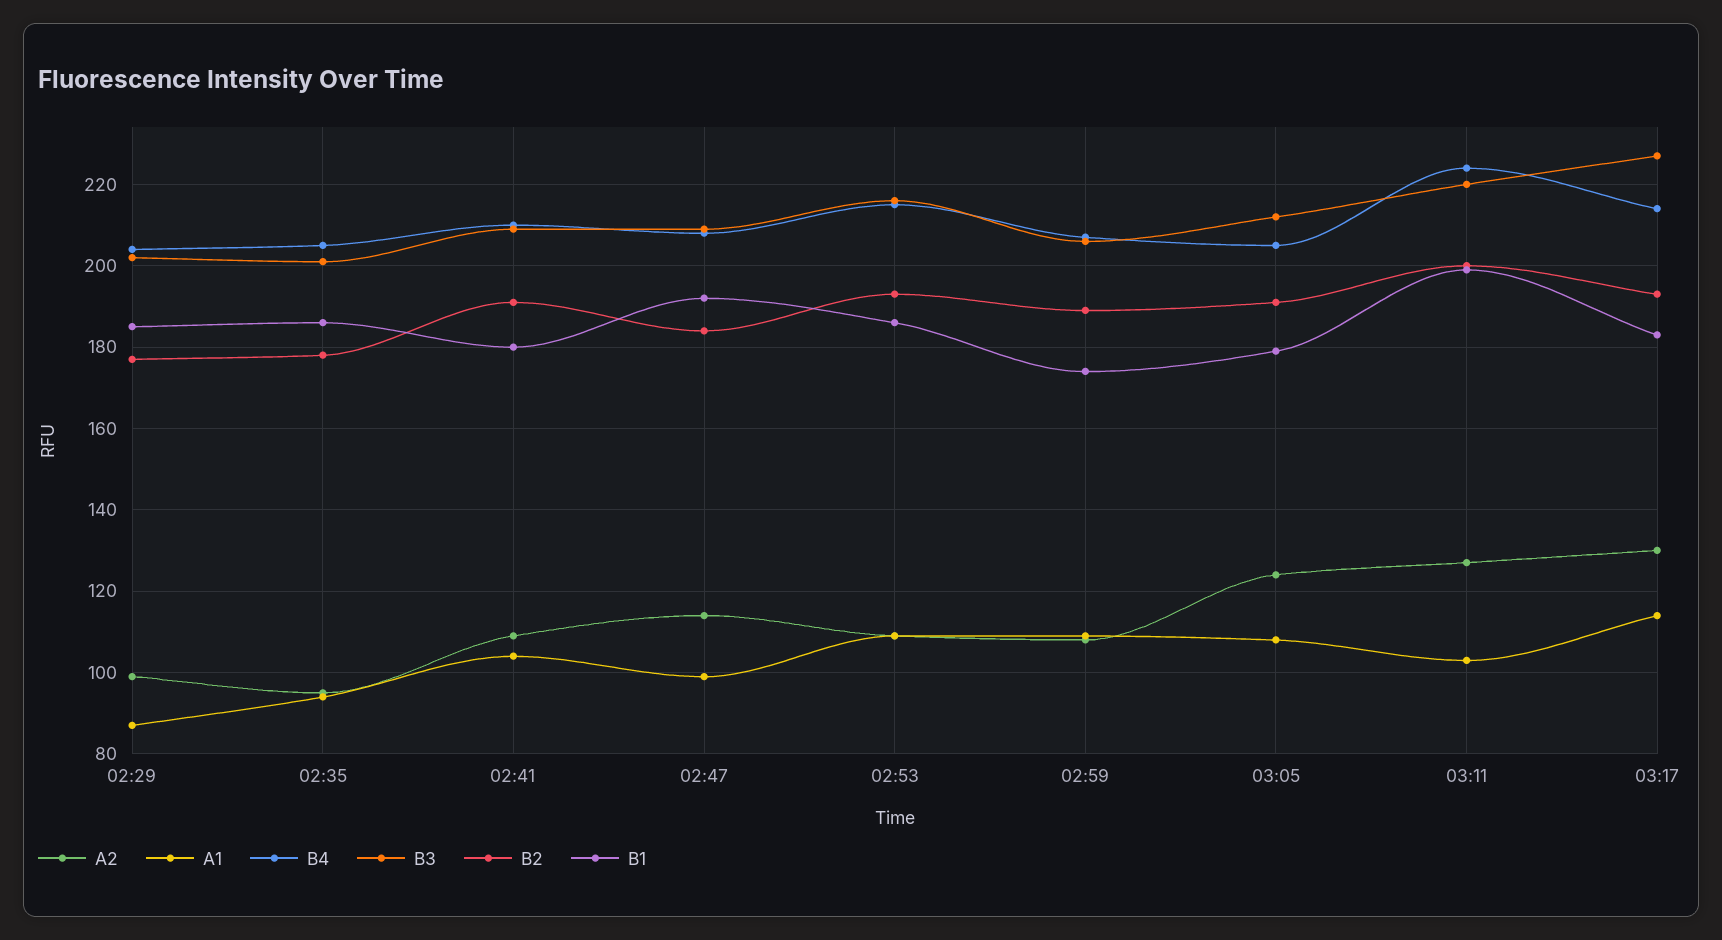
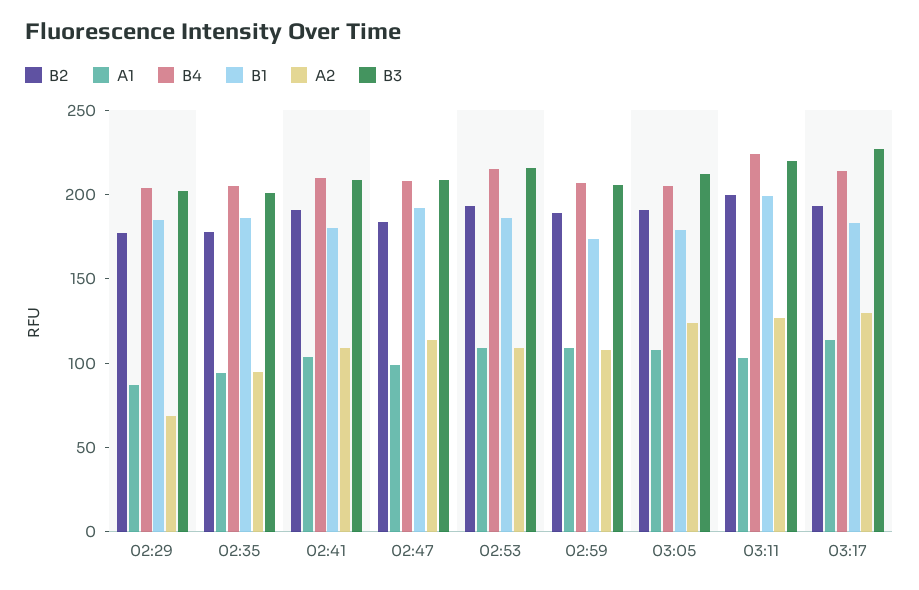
  {
    "A2": {
-     "02:29": 100,
+     "02:29": 70,
      "02:35": 95,
      "02:41": 110,
      "02:47": 115,
      "02:53": 110,
      "02:59": 110,
      "03:05": 125,
      "03:11": 125,
      "03:17": 130
    },
    "A1": {
      "02:29": 85,
      "02:35": 95,
      "02:41": 105,
      "02:47": 100,
      "02:53": 110,
      "02:59": 110,
      "03:05": 110,
      "03:11": 105,
      "03:17": 115
    },
    "B4": {
      "02:29": 205,
      "02:35": 205,
      "02:41": 210,
      "02:47": 210,
      "02:53": 215,
      "02:59": 205,
      "03:05": 205,
      "03:11": 225,
      "03:17": 215
    },
    "B3": {
      "02:29": 200,
      "02:35": 200,
      "02:41": 210,
      "02:47": 210,
      "02:53": 215,
      "02:59": 205,
      "03:05": 210,
      "03:11": 220,
      "03:17": 225
    },
    "B2": {
      "02:29": 175,
      "02:35": 180,
      "02:41": 190,
      "02:47": 185,
      "02:53": 195,
      "02:59": 190,
      "03:05": 190,
      "03:11": 200,
      "03:17": 195
    },
    "B1": {
      "02:29": 185,
      "02:35": 185,
      "02:41": 180,
      "02:47": 190,
      "02:53": 185,
      "02:59": 175,
      "03:05": 180,
      "03:11": 200,
      "03:17": 185
    }
  }

